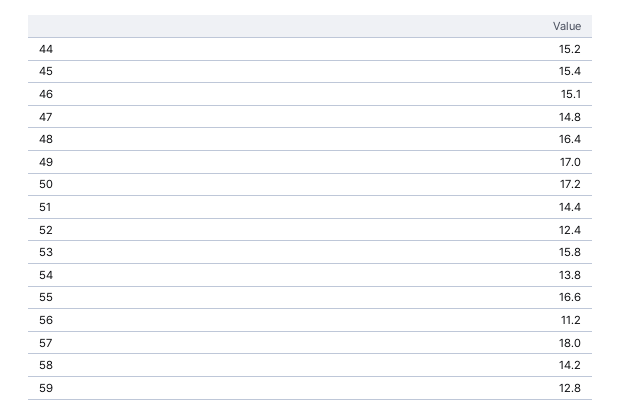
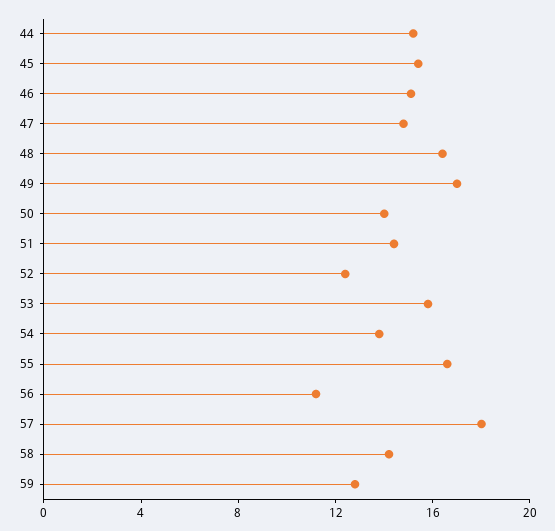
  {
    "44": 15.2,
    "45": 15.4,
    "46": 15.1,
    "47": 14.8,
    "48": 16.4,
    "49": 17,
-   "50": 17.2,
+   "50": 14,
    "51": 14.4,
    "52": 12.4,
    "53": 15.8,
    "54": 13.8,
    "55": 16.6,
    "56": 11.2,
    "57": 18,
    "58": 14.2,
    "59": 12.8
  }

